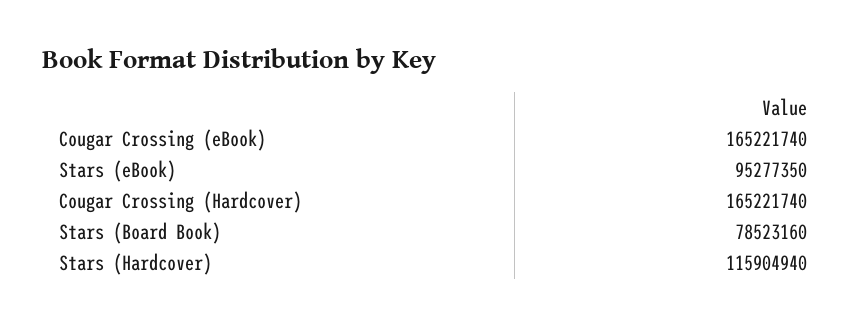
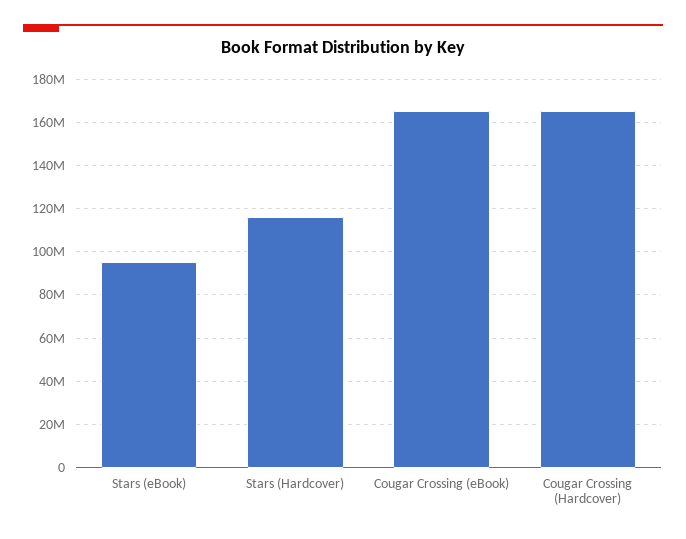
  {
    "Cougar Crossing (eBook)": 165221740,
    "Stars (eBook)": 95277350,
    "Cougar Crossing (Hardcover)": 165221740,
-   "Stars (Board Book)": 78523160,
    "Stars (Hardcover)": 115904940
  }

